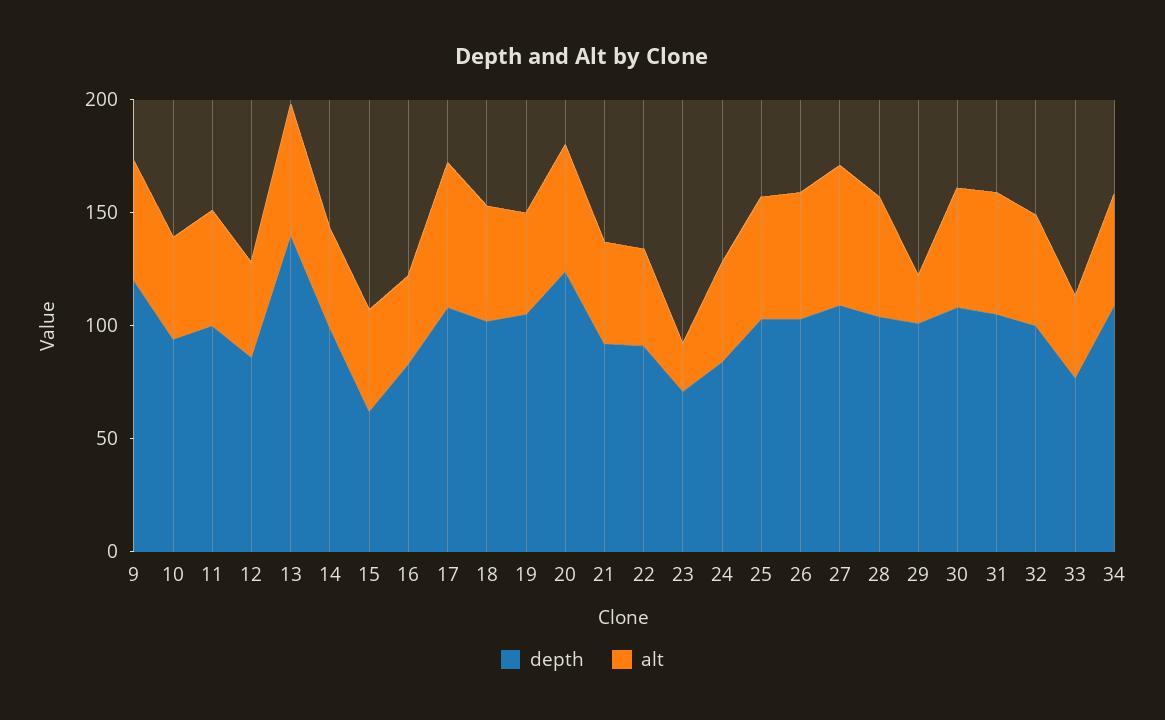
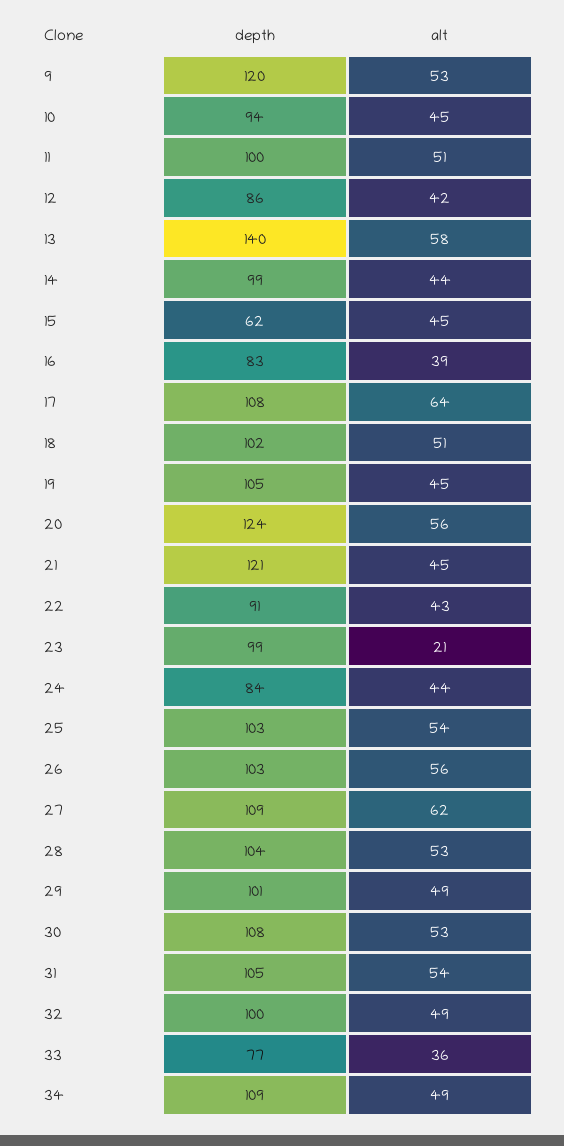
  {
    "depth": {
      "9": 120,
      "10": 94,
      "11": 100,
      "12": 86,
      "13": 140,
      "14": 99,
      "15": 62,
      "16": 83,
      "17": 108,
      "18": 102,
      "19": 105,
      "20": 124,
-     "21": 90,
+     "21": 121,
      "22": 91,
-     "23": 70,
+     "23": 99,
      "24": 84,
      "25": 103,
      "26": 103,
      "27": 109,
      "28": 104,
      "29": 101,
      "30": 108,
      "31": 105,
      "32": 100,
      "33": 77,
      "34": 109
    },
    "alt": {
      "9": 53,
      "10": 45,
      "11": 51,
      "12": 42,
      "13": 58,
      "14": 44,
      "15": 45,
      "16": 39,
      "17": 64,
      "18": 51,
      "19": 45,
      "20": 56,
      "21": 45,
      "22": 43,
      "23": 21,
      "24": 44,
      "25": 54,
      "26": 56,
      "27": 62,
      "28": 53,
-     "29": 20,
+     "29": 49,
      "30": 53,
      "31": 54,
      "32": 49,
      "33": 36,
      "34": 49
    }
  }

